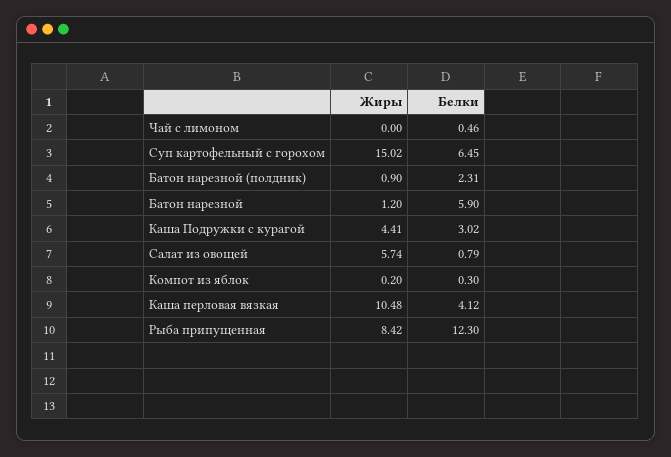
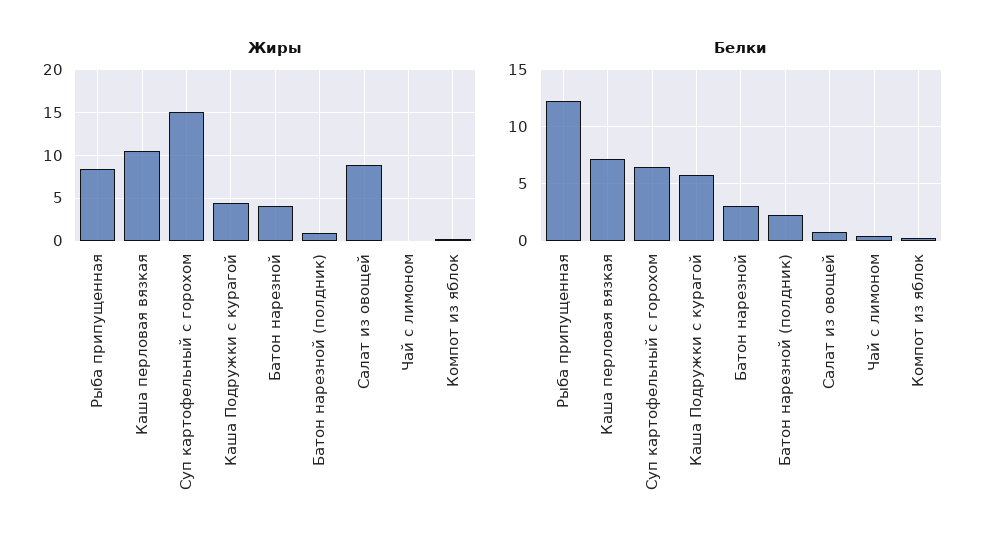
  {
    "Жиры": {
      "Чай с лимоном": 0,
      "Суп картофельный с горохом": 15.02,
      "Батон нарезной (полдник)": 0.9,
-     "Батон нарезной": 1.2,
+     "Батон нарезной": 4,
      "Каша Подружки с курагой": 4.41,
-     "Салат из овощей": 5.74,
+     "Салат из овощей": 9,
      "Компот из яблок": 0.2,
      "Каша перловая вязкая": 10.48,
      "Рыба припущенная": 8.42
    },
    "Белки": {
      "Чай с лимоном": 0.46,
      "Суп картофельный с горохом": 6.45,
      "Батон нарезной (полдник)": 2.31,
-     "Батон нарезной": 5.9,
+     "Батон нарезной": 3,
-     "Каша Подружки с курагой": 3.02,
+     "Каша Подружки с курагой": 6,
      "Салат из овощей": 0.79,
      "Компот из яблок": 0.3,
-     "Каша перловая вязкая": 4.12,
+     "Каша перловая вязкая": 7,
      "Рыба припущенная": 12.3
    }
  }

